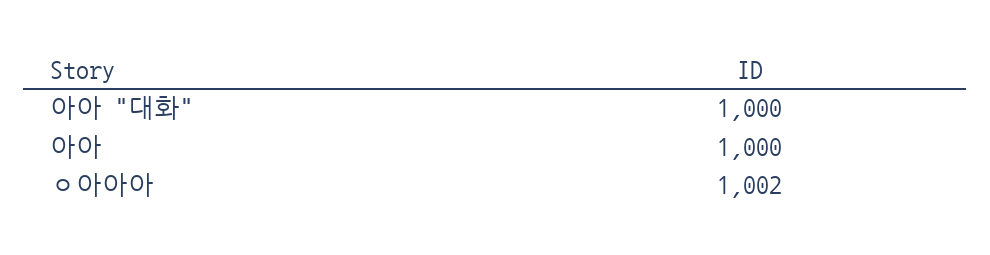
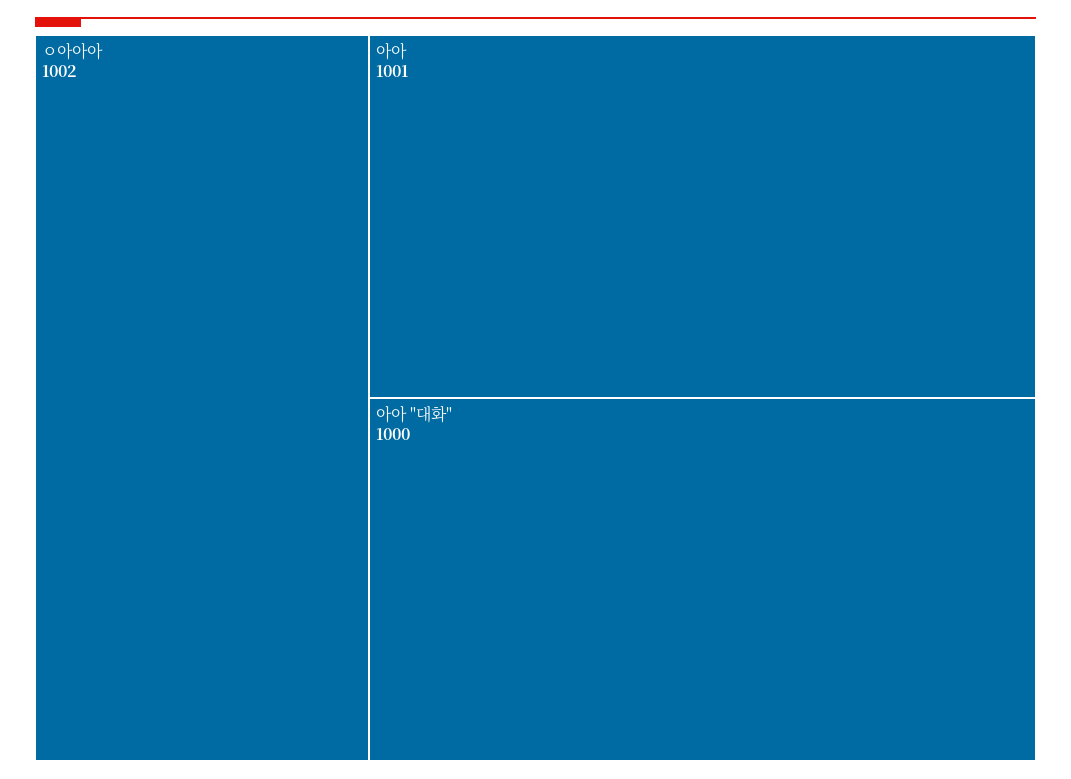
  {
    "아아 \"대화\"": 1000,
-   "아아": 1000,
+   "아아": 1001,
    "ㅇ아아아": 1002
  }

